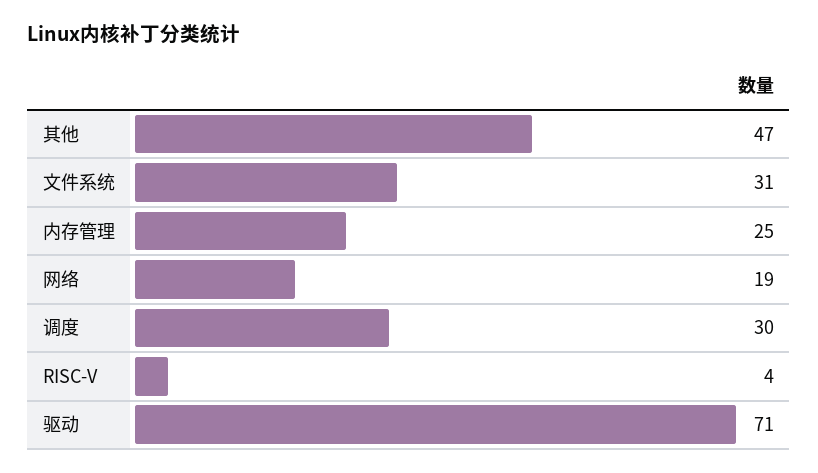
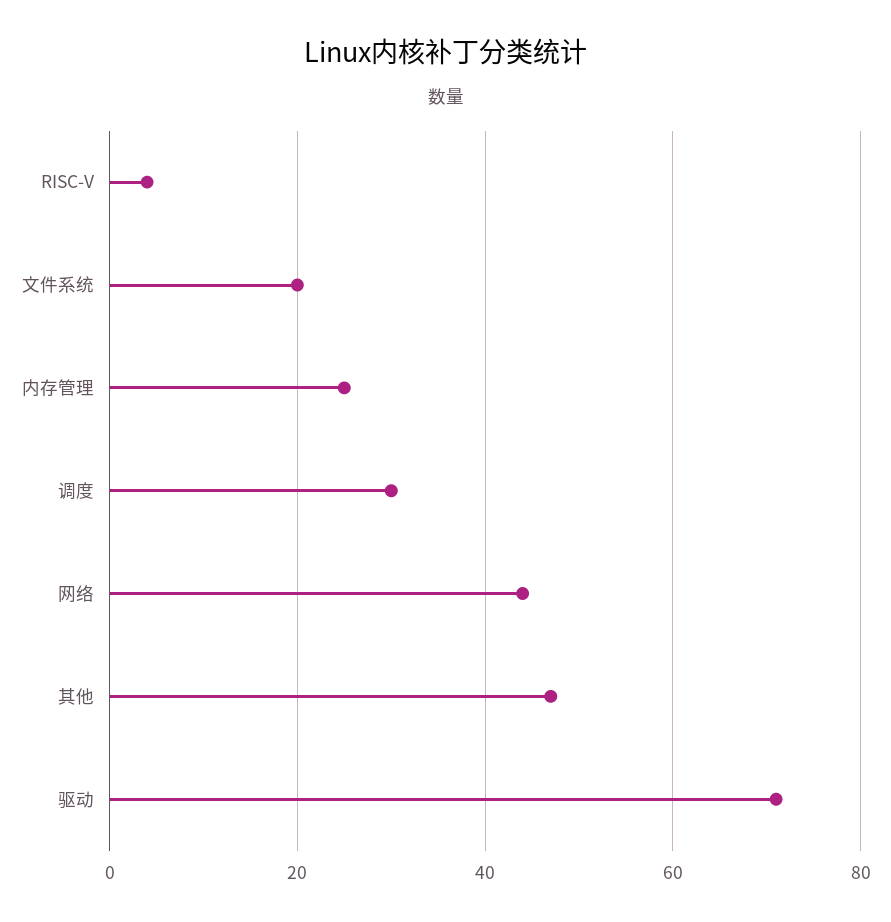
  {
    "其他": 47,
-   "文件系统": 31,
+   "文件系统": 20,
    "内存管理": 25,
-   "网络": 19,
+   "网络": 45,
    "调度": 30,
    "RISC-V": 4,
    "驱动": 71
  }

